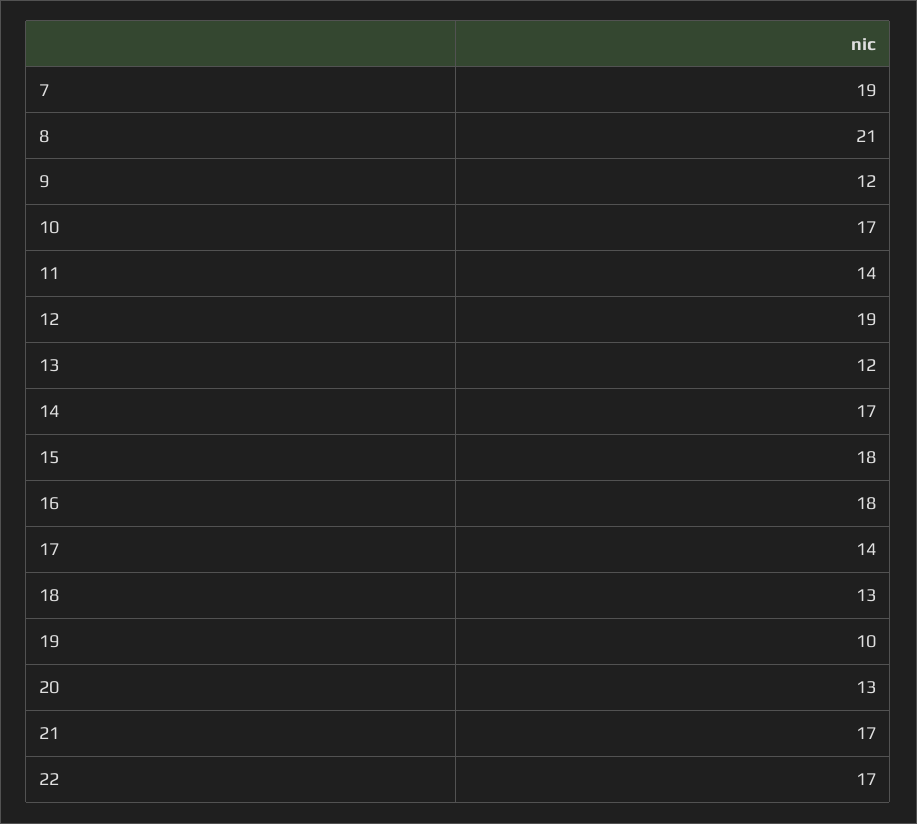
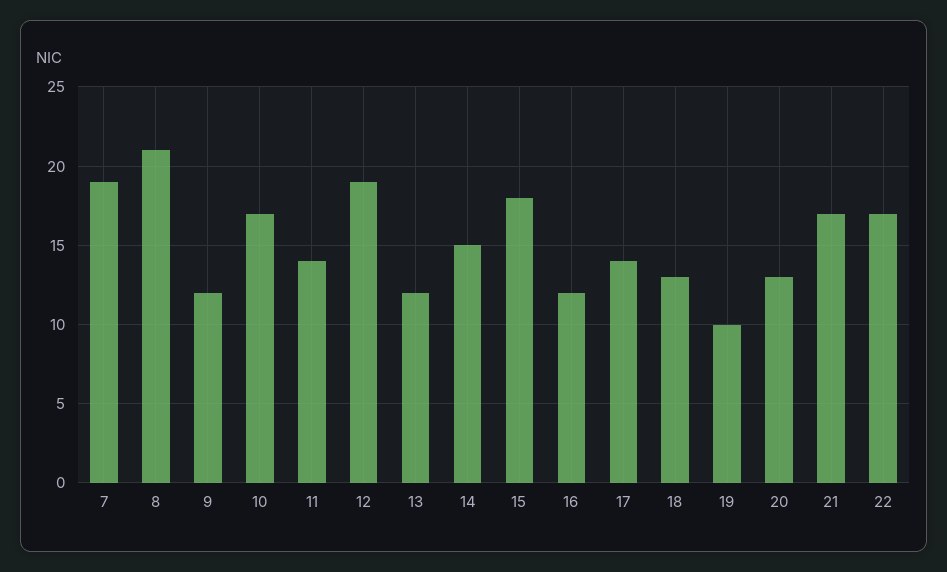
  {
    "7": 19,
    "8": 21,
    "9": 12,
    "10": 17,
    "11": 14,
    "12": 19,
    "13": 12,
-   "14": 17,
+   "14": 15,
    "15": 18,
-   "16": 18,
+   "16": 12,
    "17": 14,
    "18": 13,
    "19": 10,
    "20": 13,
    "21": 17,
    "22": 17
  }

